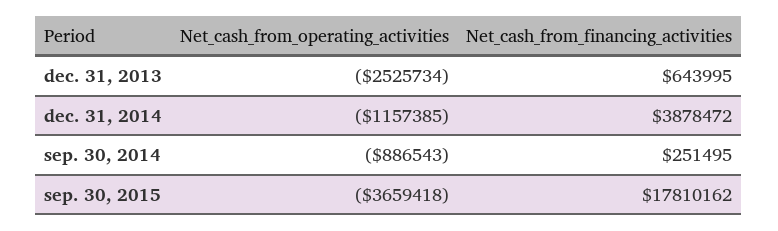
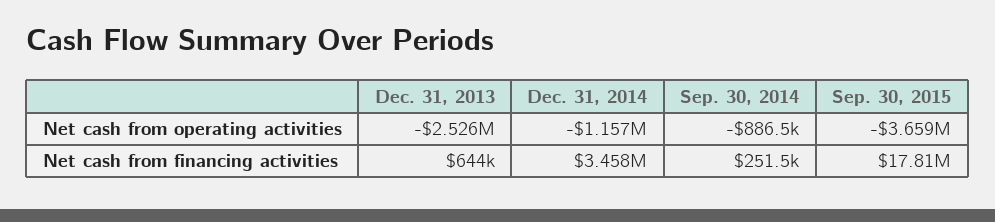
  {
    "Net_cash_from_operating_activities": {
      "dec. 31, 2013": -2525734,
      "dec. 31, 2014": -1157385,
      "sep. 30, 2014": -886543,
      "sep. 30, 2015": -3659418
    },
    "Net_cash_from_financing_activities": {
      "dec. 31, 2013": 643995,
-     "dec. 31, 2014": 3878472,
+     "dec. 31, 2014": 3458000,
      "sep. 30, 2014": 251495,
      "sep. 30, 2015": 17810162
    }
  }

